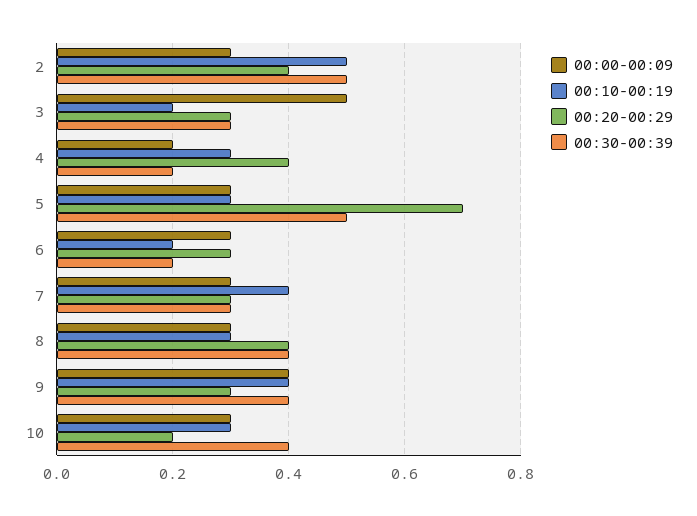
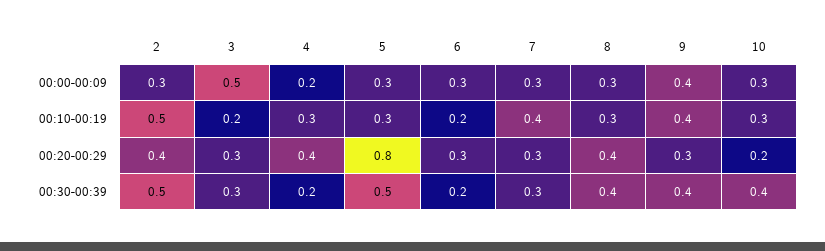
  {
    "00:00-00:09": {
      "2": 0.3,
      "3": 0.5,
      "4": 0.2,
      "5": 0.3,
      "6": 0.3,
      "7": 0.3,
      "8": 0.3,
      "9": 0.4,
      "10": 0.3
    },
    "00:10-00:19": {
      "2": 0.5,
      "3": 0.2,
      "4": 0.3,
      "5": 0.3,
      "6": 0.2,
      "7": 0.4,
      "8": 0.3,
      "9": 0.4,
      "10": 0.3
    },
    "00:20-00:29": {
      "2": 0.4,
      "3": 0.3,
      "4": 0.4,
-     "5": 0.7,
+     "5": 0.8,
      "6": 0.3,
      "7": 0.3,
      "8": 0.4,
      "9": 0.3,
      "10": 0.2
    },
    "00:30-00:39": {
      "2": 0.5,
      "3": 0.3,
      "4": 0.2,
      "5": 0.5,
      "6": 0.2,
      "7": 0.3,
      "8": 0.4,
      "9": 0.4,
      "10": 0.4
    }
  }

